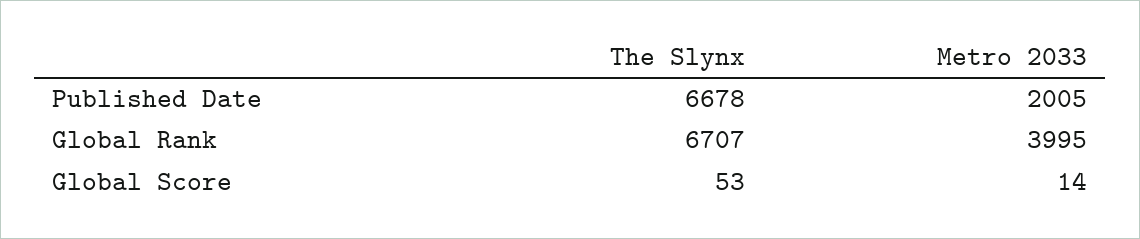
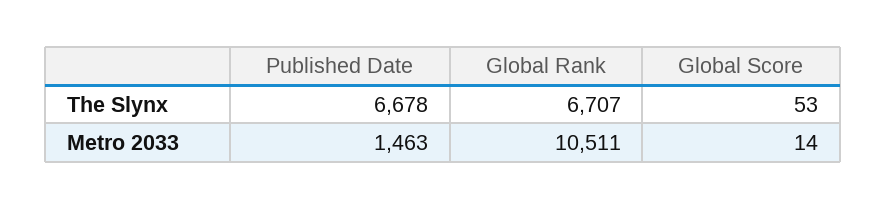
  {
    "The Slynx": {
      "Published Date": 6678,
      "Global Rank": 6707,
      "Global Score": 53
    },
    "Metro 2033": {
-     "Published Date": 2005,
+     "Published Date": 1463,
-     "Global Rank": 3995,
+     "Global Rank": 10511,
      "Global Score": 14
    }
  }

